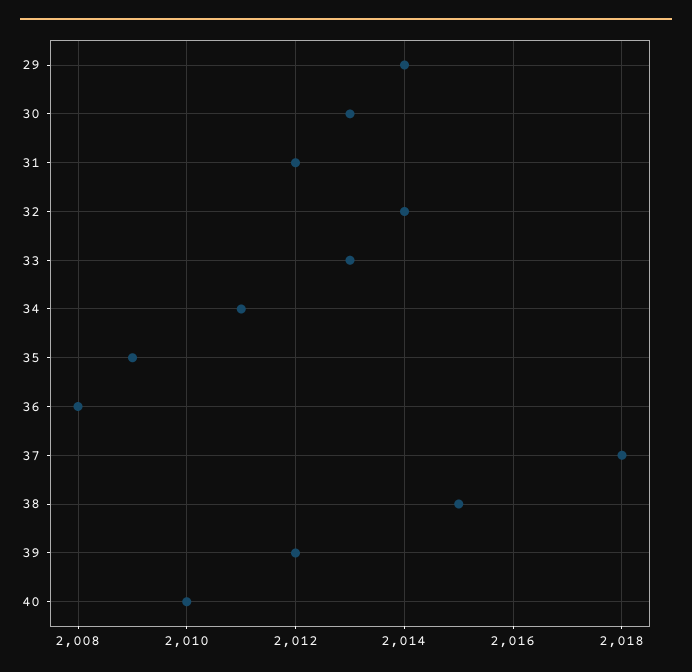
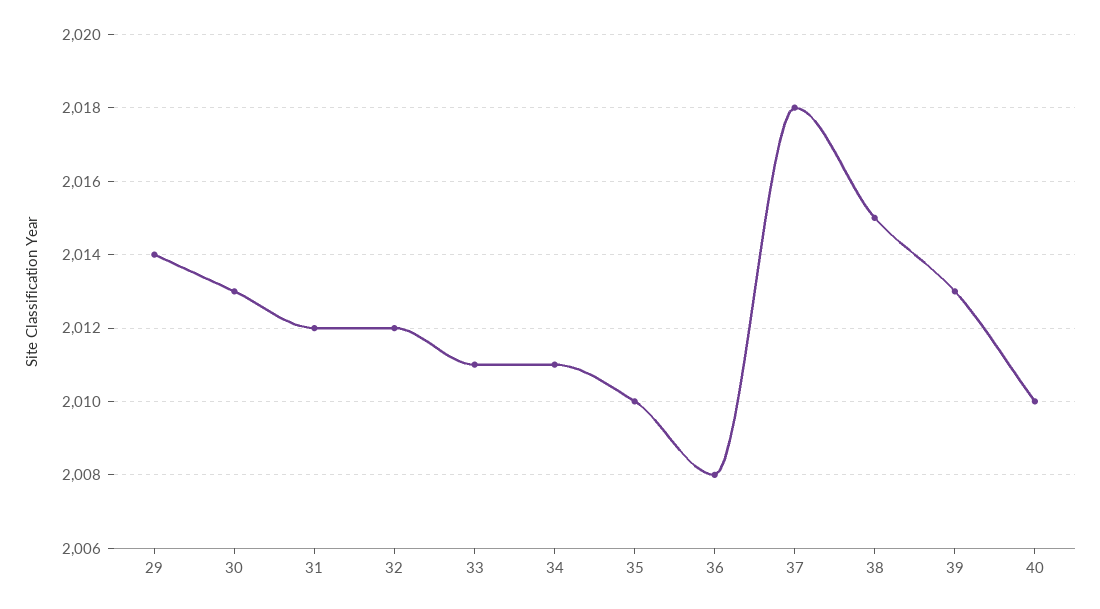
  {
    "29": 2014,
    "30": 2013,
    "31": 2012,
-   "32": 2014,
+   "32": 2012,
-   "33": 2013,
+   "33": 2011,
    "34": 2011,
-   "35": 2009,
+   "35": 2010,
    "36": 2008,
    "37": 2018,
    "38": 2015,
-   "39": 2012,
+   "39": 2013,
    "40": 2010
  }

